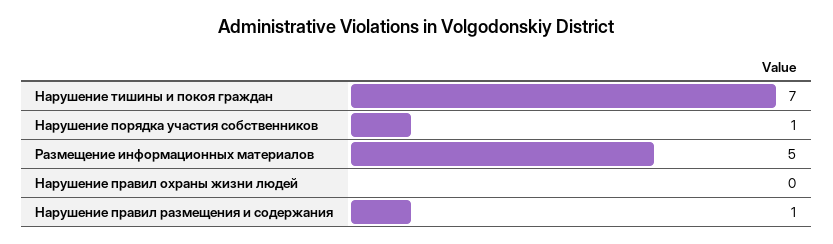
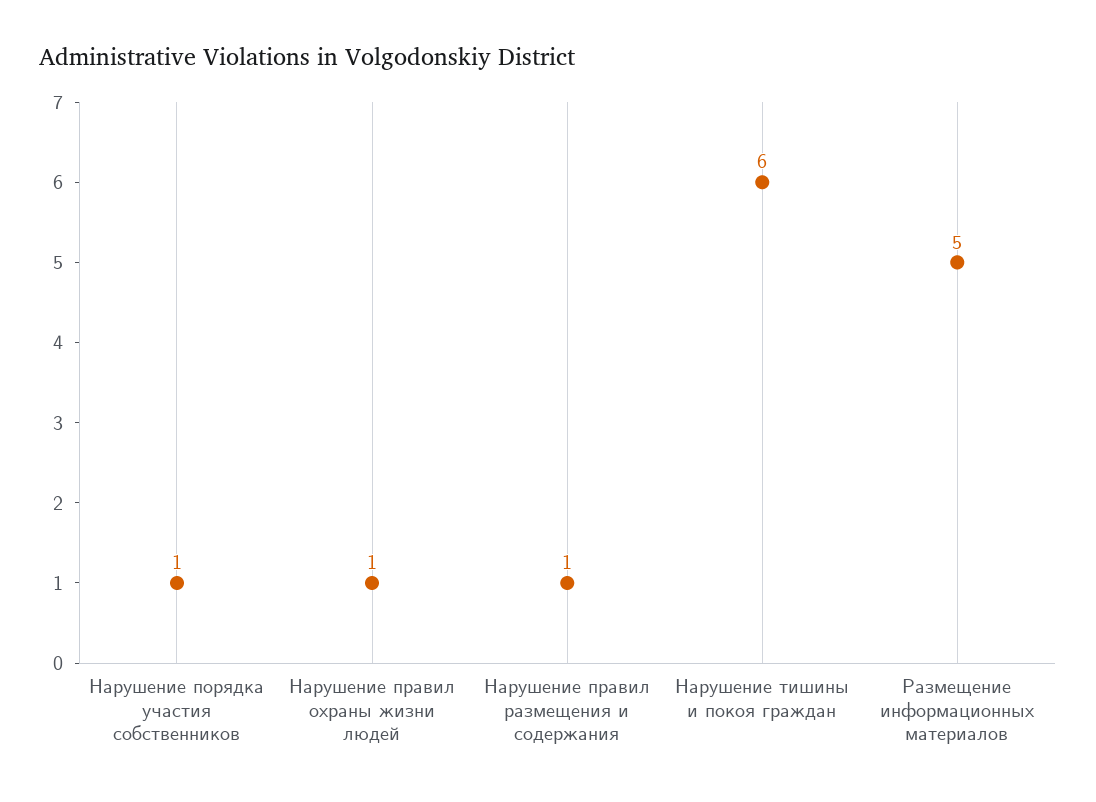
  {
-   "Нарушение тишины и покоя граждан": 7,
+   "Нарушение тишины и покоя граждан": 6,
    "Нарушение порядка участия собственников": 1,
    "Размещение информационных материалов": 5,
-   "Нарушение правил охраны жизни людей": 0,
+   "Нарушение правил охраны жизни людей": 1,
    "Нарушение правил размещения и содержания": 1
  }

